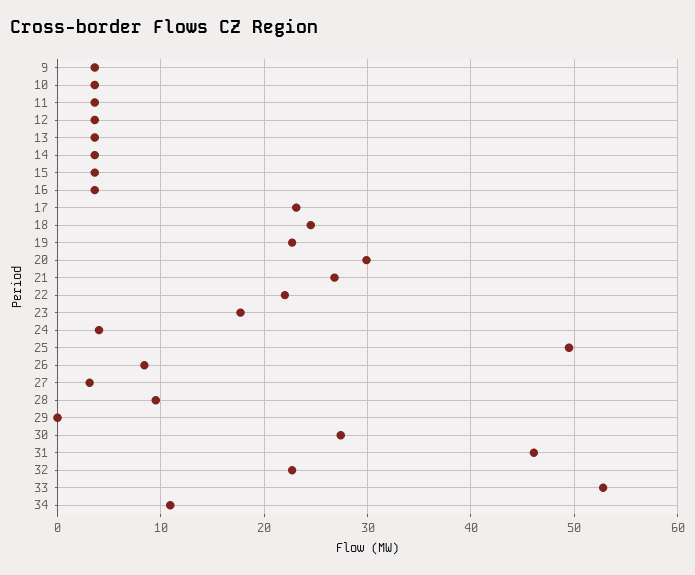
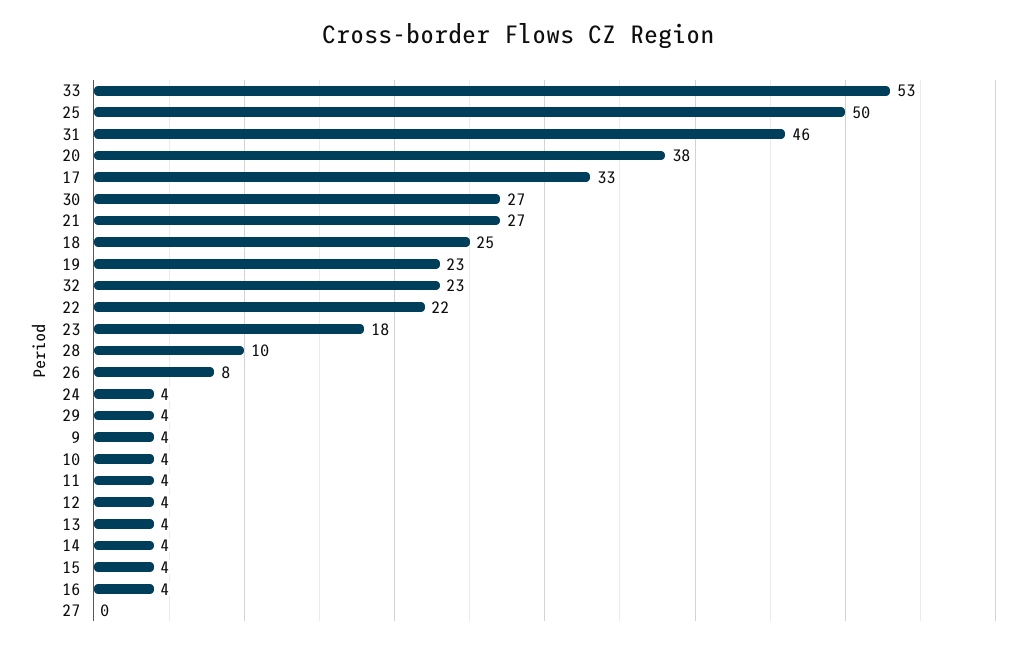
  {
    "9": 4,
    "10": 4,
    "11": 4,
    "12": 4,
    "13": 4,
    "14": 4,
    "15": 4,
    "16": 4,
-   "17": 23,
+   "17": 33,
    "18": 25,
    "19": 23,
-   "20": 30,
+   "20": 38,
    "21": 27,
    "22": 22,
    "23": 18,
    "24": 4,
    "25": 50,
    "26": 8,
-   "27": 3,
+   "27": 0,
    "28": 10,
-   "29": 0,
+   "29": 4,
    "30": 27,
    "31": 46,
    "32": 23,
-   "33": 53,
+   "33": 53
-   "34": 11
  }

